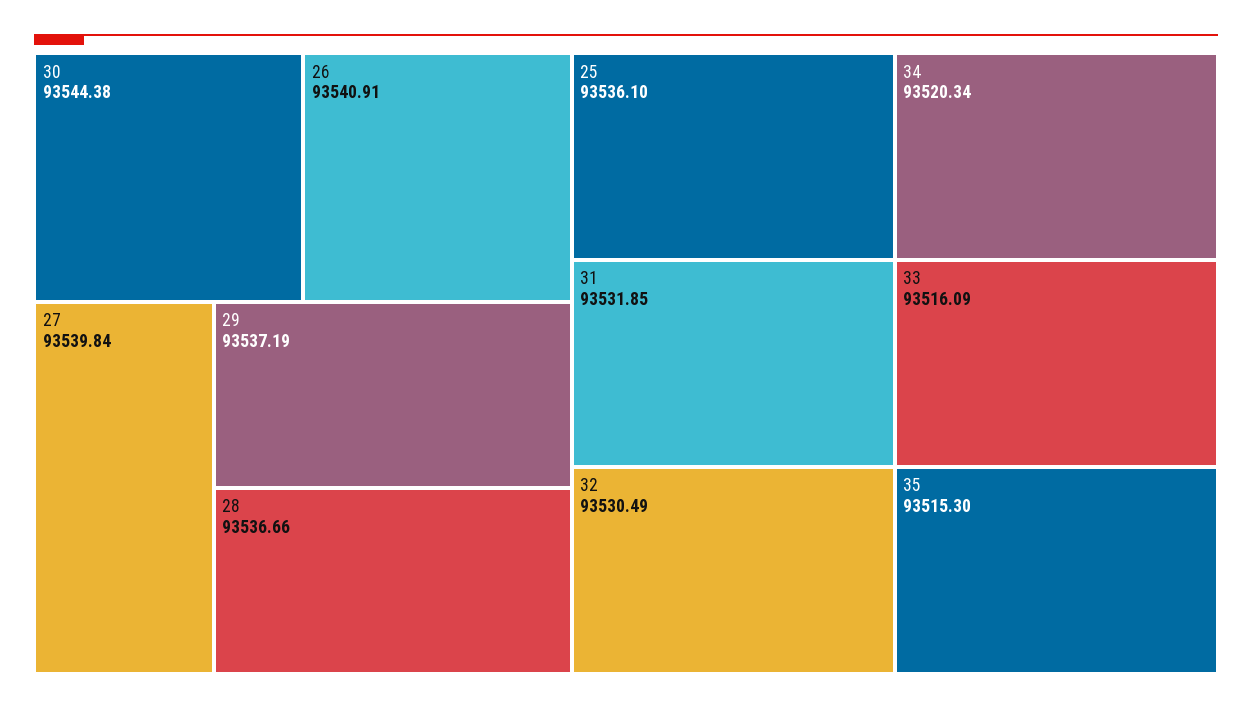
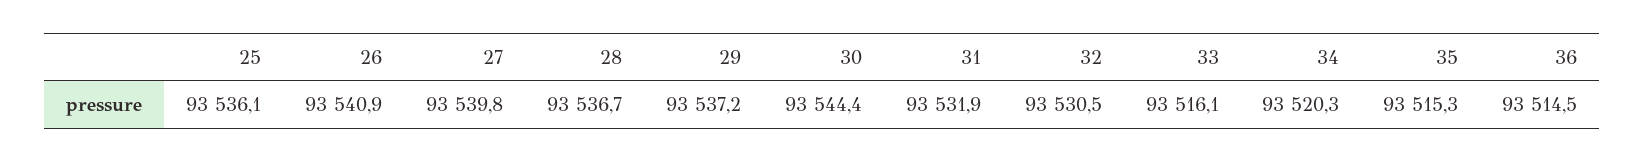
  {
    "30": 93544.38,
    "26": 93540.91,
    "27": 93539.84,
    "29": 93537.19,
    "28": 93536.66,
    "25": 93536.1,
    "31": 93531.85,
    "32": 93530.49,
    "34": 93520.34,
    "33": 93516.09,
-   "35": 93515.3
+   "35": 93515.3,
+   "36": 93514.5
  }

